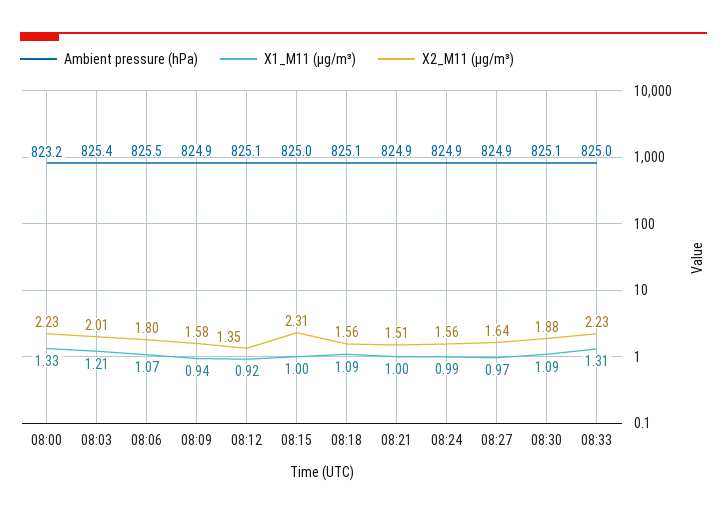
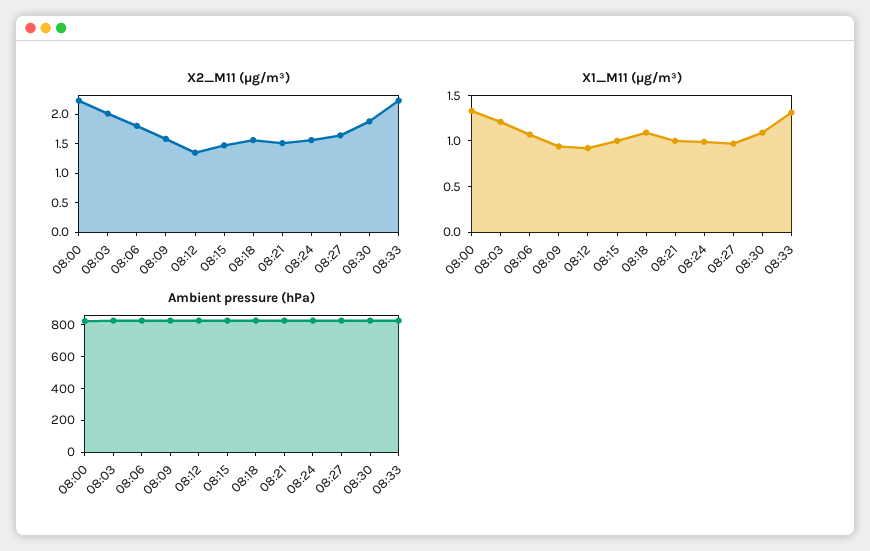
  {
    "Ambient pressure (hPa)": {
      "08:00": 823.2,
      "08:03": 825.4,
      "08:06": 825.5,
      "08:09": 824.9,
      "08:12": 825.1,
      "08:15": 825,
      "08:18": 825.1,
      "08:21": 824.9,
      "08:24": 824.9,
      "08:27": 824.9,
      "08:30": 825.1,
      "08:33": 825
    },
    "X1_M11 (μg/m³)": {
      "08:00": 1.33,
      "08:03": 1.21,
      "08:06": 1.07,
      "08:09": 0.94,
      "08:12": 0.92,
      "08:15": 1,
      "08:18": 1.09,
      "08:21": 1,
      "08:24": 0.99,
      "08:27": 0.97,
      "08:30": 1.09,
      "08:33": 1.31
    },
    "X2_M11 (μg/m³)": {
      "08:00": 2.23,
      "08:03": 2.01,
      "08:06": 1.8,
      "08:09": 1.58,
      "08:12": 1.35,
-     "08:15": 2.31,
+     "08:15": 1.5,
      "08:18": 1.56,
      "08:21": 1.51,
      "08:24": 1.56,
      "08:27": 1.64,
      "08:30": 1.88,
      "08:33": 2.23
    }
  }

